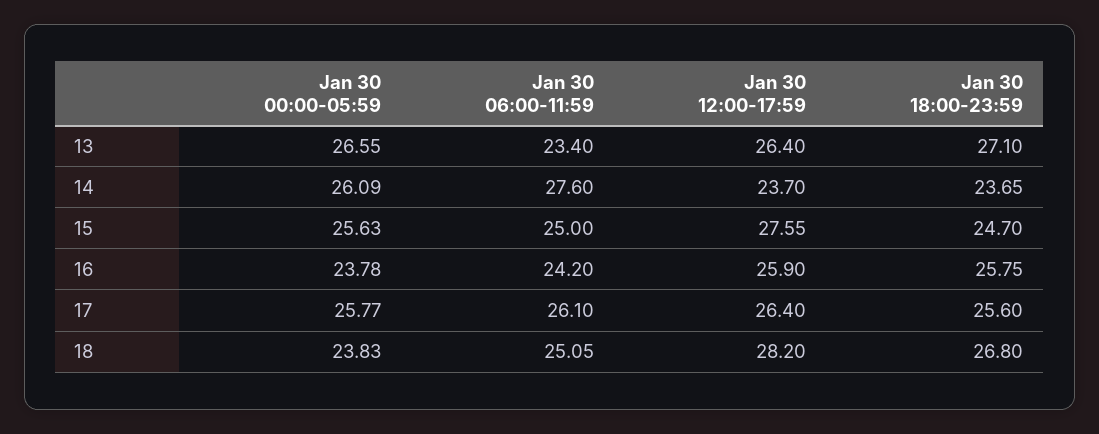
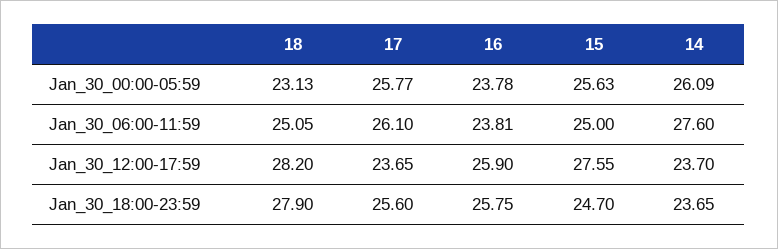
  {
    "Jan 30 00:00-05:59": {
-     "13": 26.55,
      "14": 26.09,
      "15": 25.63,
      "16": 23.78,
      "17": 25.77,
-     "18": 23.83
+     "18": 23.13
    },
    "Jan 30 06:00-11:59": {
-     "13": 23.4,
      "14": 27.6,
      "15": 25,
-     "16": 24.2,
+     "16": 23.81,
      "17": 26.1,
      "18": 25.05
    },
    "Jan 30 12:00-17:59": {
-     "13": 26.4,
      "14": 23.7,
      "15": 27.55,
      "16": 25.9,
-     "17": 26.4,
+     "17": 23.65,
      "18": 28.2
    },
    "Jan 30 18:00-23:59": {
-     "13": 27.1,
      "14": 23.65,
      "15": 24.7,
      "16": 25.75,
      "17": 25.6,
-     "18": 26.8
+     "18": 27.9
    }
  }

